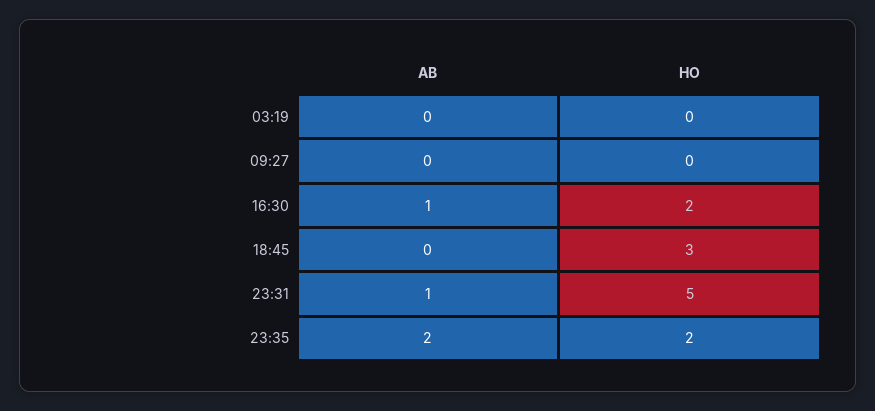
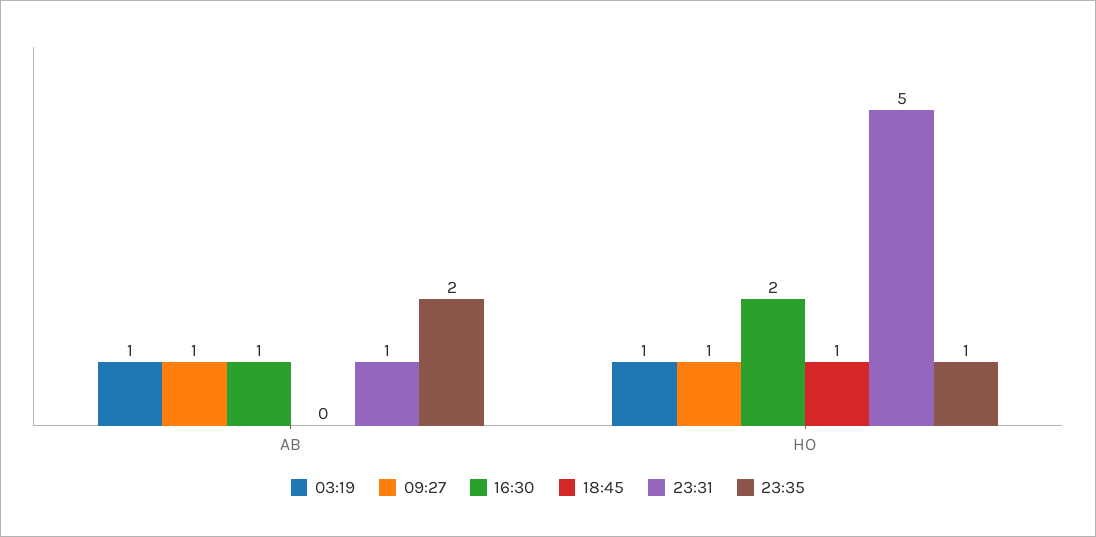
  {
    "03:19": {
-     "AB": 0,
+     "AB": 1,
-     "HO": 0
+     "HO": 1
    },
    "09:27": {
-     "AB": 0,
+     "AB": 1,
-     "HO": 0
+     "HO": 1
    },
    "16:30": {
      "AB": 1,
      "HO": 2
    },
    "18:45": {
      "AB": 0,
-     "HO": 3
+     "HO": 1
    },
    "23:31": {
      "AB": 1,
      "HO": 5
    },
    "23:35": {
      "AB": 2,
-     "HO": 2
+     "HO": 1
    }
  }

